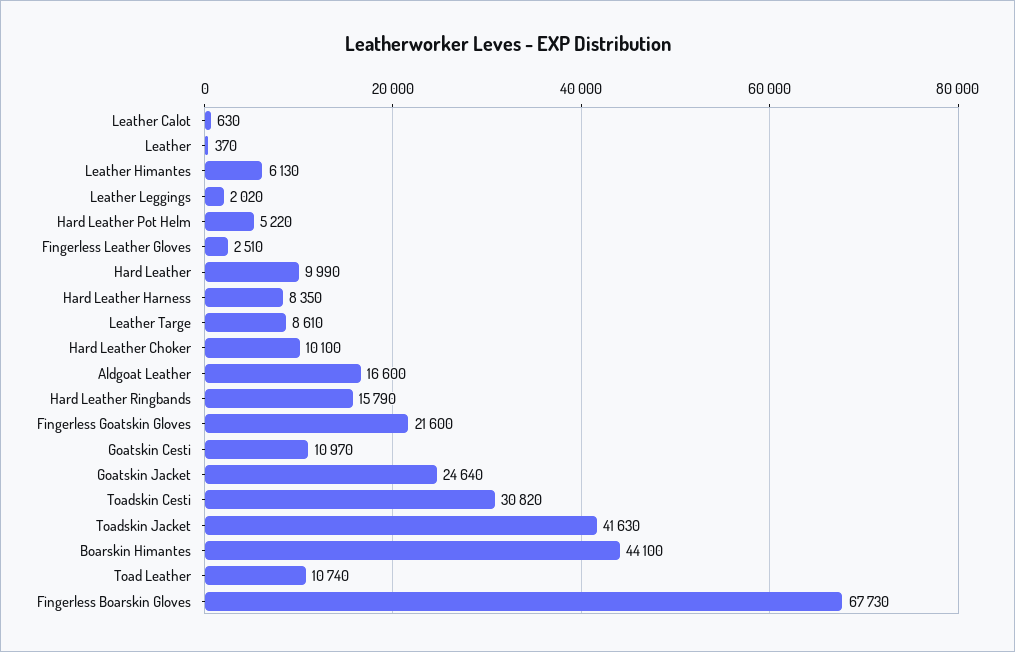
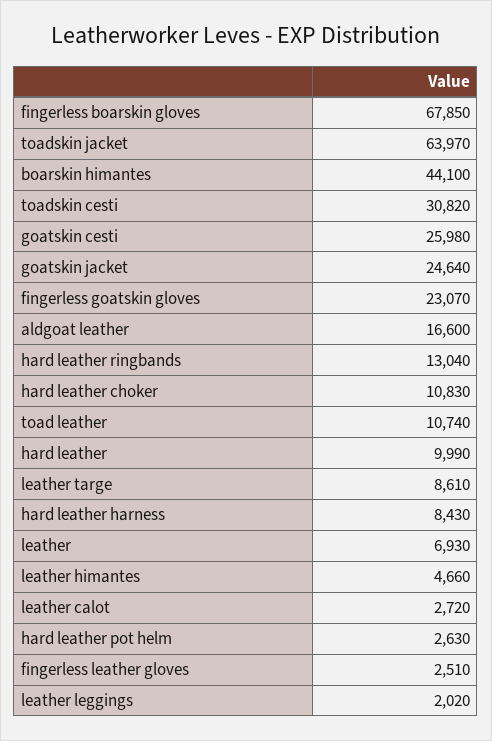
  {
-   "Leather Calot": 630,
+   "Leather Calot": 2720,
-   "Leather": 370,
+   "Leather": 6930,
-   "Leather Himantes": 6130,
+   "Leather Himantes": 4660,
    "Leather Leggings": 2020,
-   "Hard Leather Pot Helm": 5220,
+   "Hard Leather Pot Helm": 2630,
    "Fingerless Leather Gloves": 2510,
    "Hard Leather": 9990,
-   "Hard Leather Harness": 8350,
+   "Hard Leather Harness": 8430,
    "Leather Targe": 8610,
-   "Hard Leather Choker": 10100,
+   "Hard Leather Choker": 10830,
    "Aldgoat Leather": 16600,
-   "Hard Leather Ringbands": 15790,
+   "Hard Leather Ringbands": 13040,
-   "Fingerless Goatskin Gloves": 21600,
+   "Fingerless Goatskin Gloves": 23070,
-   "Goatskin Cesti": 10970,
+   "Goatskin Cesti": 25980,
    "Goatskin Jacket": 24640,
    "Toadskin Cesti": 30820,
-   "Toadskin Jacket": 41630,
+   "Toadskin Jacket": 63970,
    "Boarskin Himantes": 44100,
    "Toad Leather": 10740,
-   "Fingerless Boarskin Gloves": 67730
+   "Fingerless Boarskin Gloves": 67850
  }

